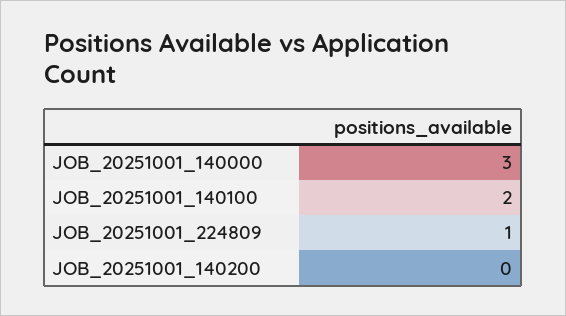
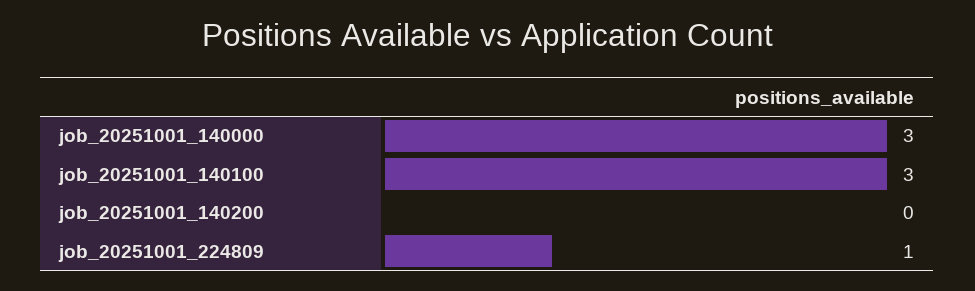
  {
    "JOB_20251001_140000": 3,
-   "JOB_20251001_140100": 2,
+   "JOB_20251001_140100": 3,
    "JOB_20251001_224809": 1,
    "JOB_20251001_140200": 0
  }

